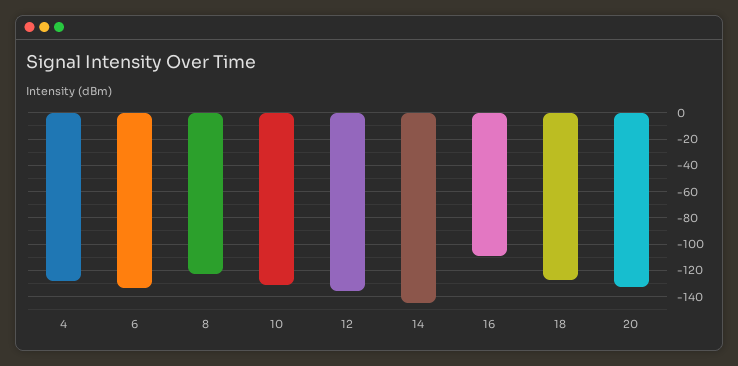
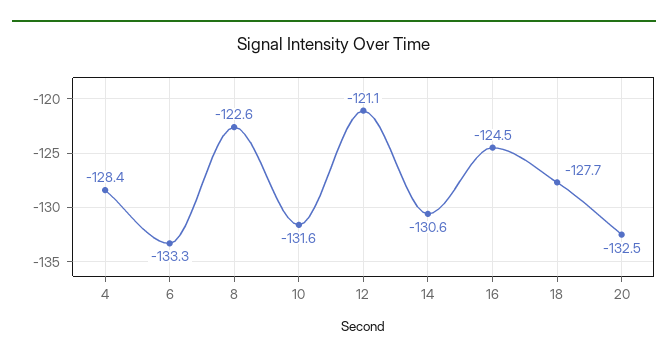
  {
    "4": -128.4,
    "6": -133.3,
    "8": -122.6,
    "10": -131.6,
-   "12": -135,
+   "12": -121.1,
-   "14": -145,
+   "14": -130.6,
-   "16": -110,
+   "16": -124.5,
    "18": -127.7,
    "20": -132.5
  }

